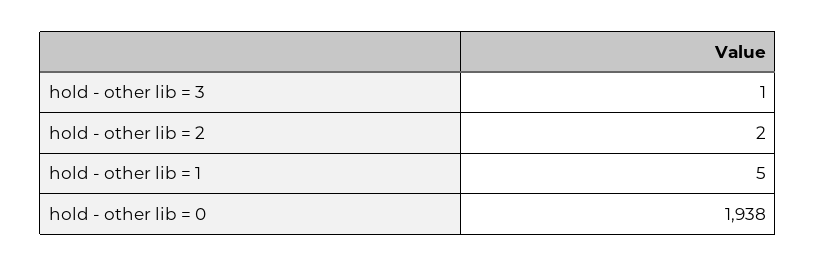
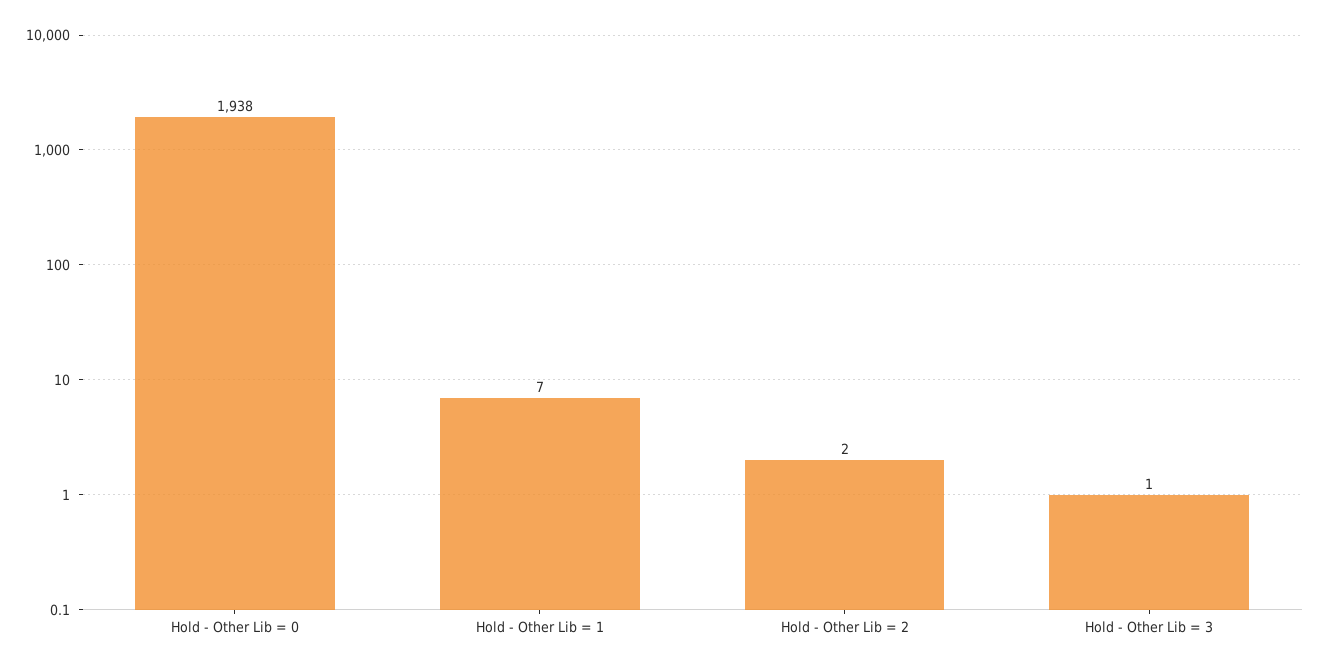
  {
    "hold - other lib = 3": 1,
    "hold - other lib = 2": 2,
-   "hold - other lib = 1": 5,
+   "hold - other lib = 1": 7,
    "hold - other lib = 0": 1938
  }

